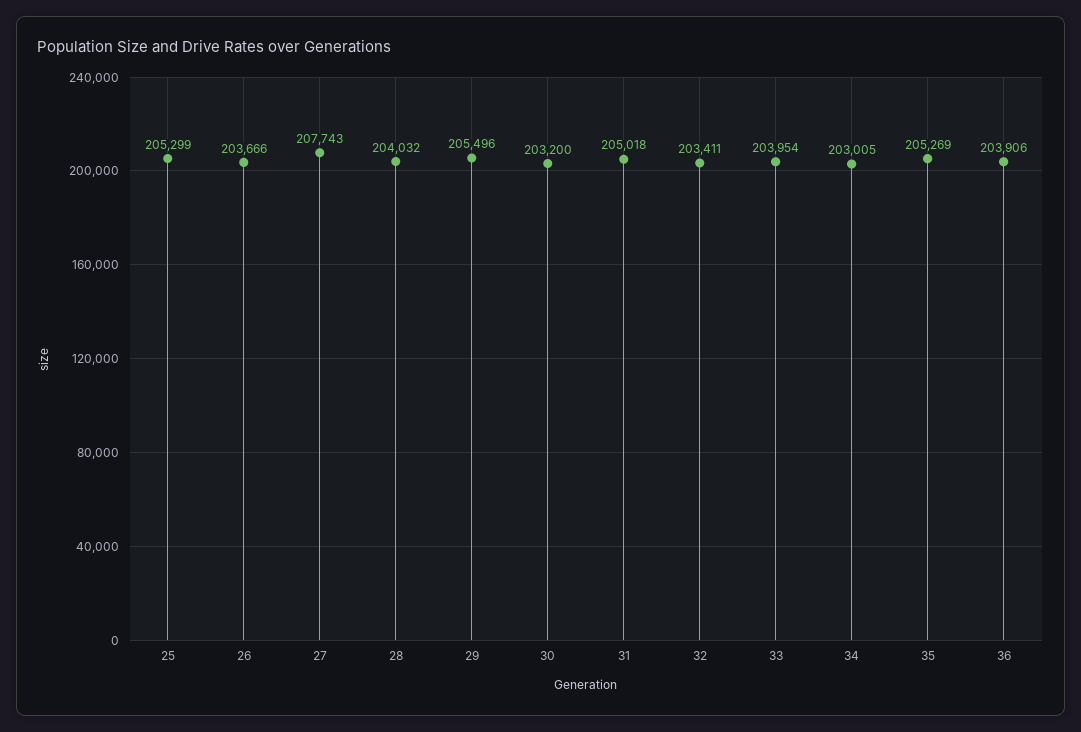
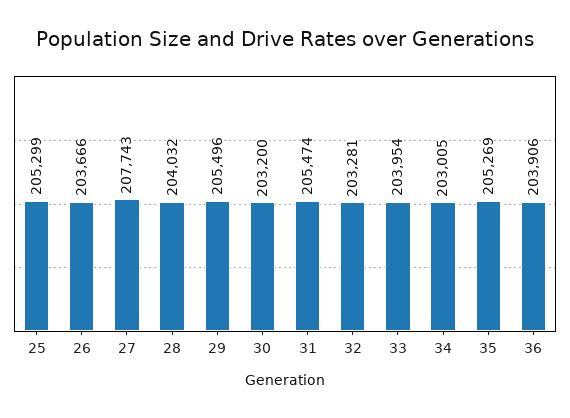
  {
    "25": 205299,
    "26": 203666,
    "27": 207743,
    "28": 204032,
    "29": 205496,
    "30": 203200,
-   "31": 205018,
+   "31": 205474,
-   "32": 203411,
+   "32": 203281,
    "33": 203954,
    "34": 203005,
    "35": 205269,
    "36": 203906
  }

